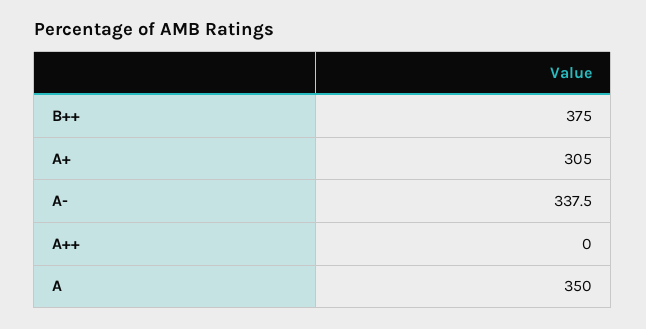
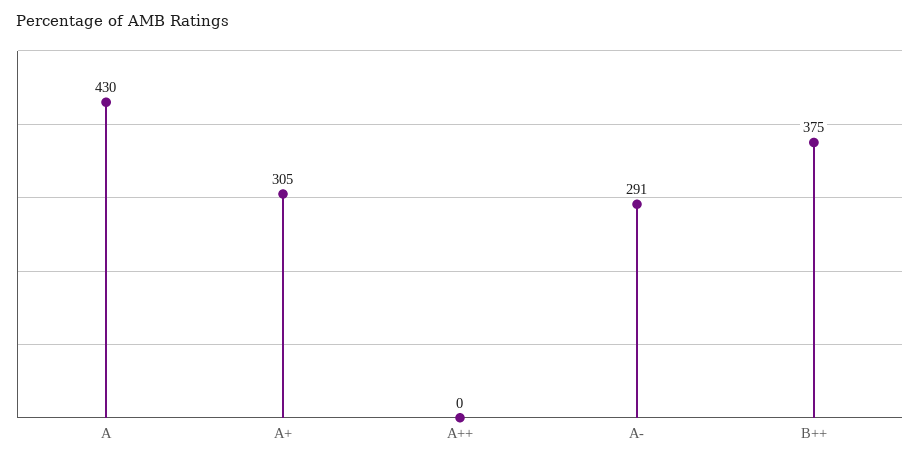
  {
    "B++": 375,
    "A+": 305,
-   "A-": 337.5,
+   "A-": 291,
    "A++": 0,
-   "A": 350
+   "A": 430
  }

